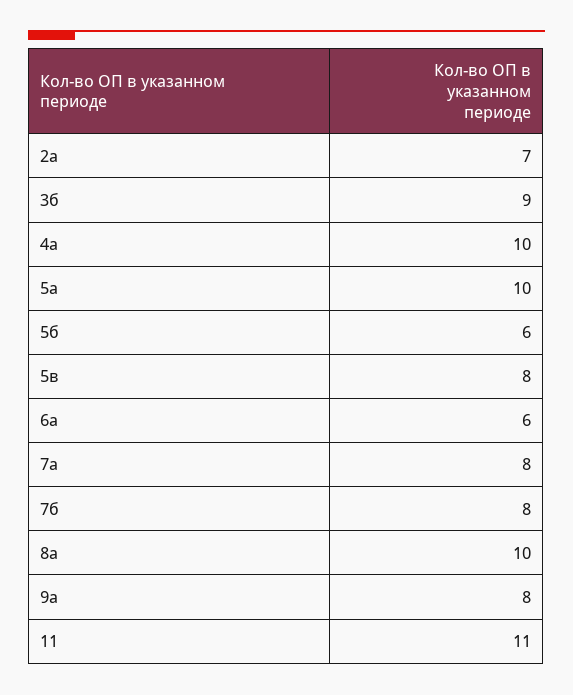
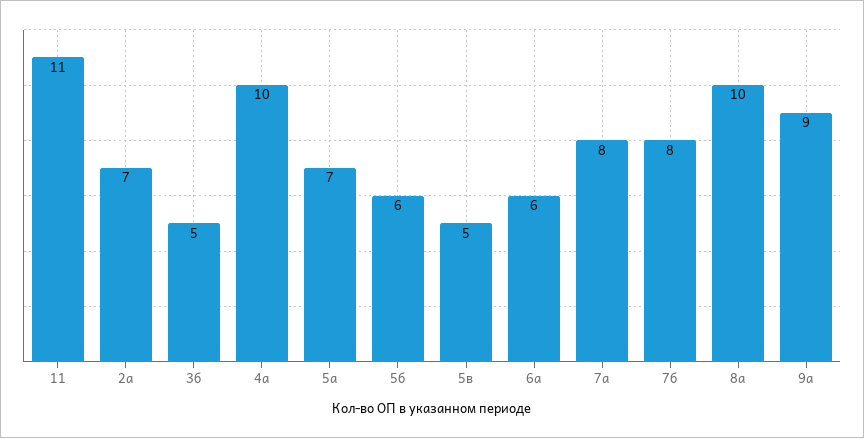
  {
    "2а": 7,
-   "3б": 9,
+   "3б": 5,
    "4а": 10,
-   "5а": 10,
+   "5а": 7,
    "5б": 6,
-   "5в": 8,
+   "5в": 5,
    "6а": 6,
    "7а": 8,
    "7б": 8,
    "8а": 10,
-   "9а": 8,
+   "9а": 9,
    "11": 11
  }

